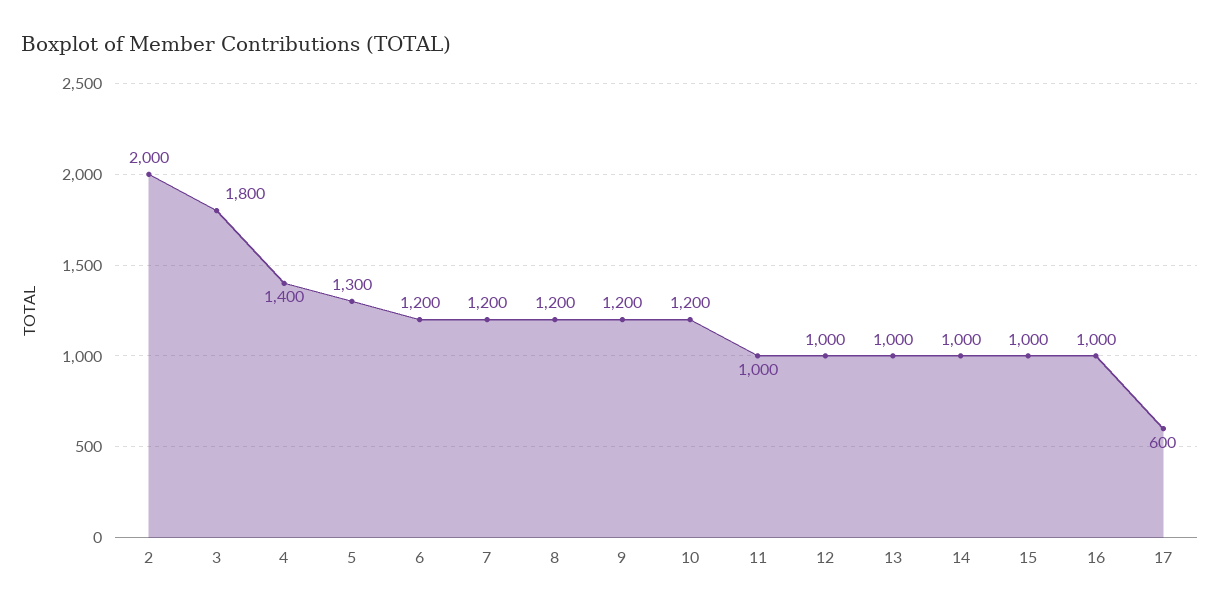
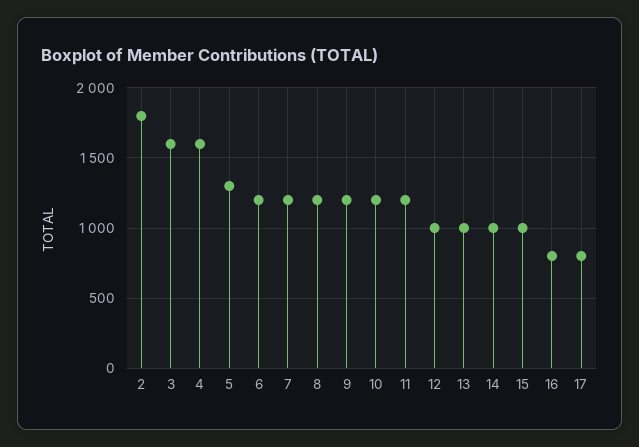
  {
-   "2": 2000,
+   "2": 1800,
-   "3": 1800,
+   "3": 1600,
-   "4": 1400,
+   "4": 1600,
    "5": 1300,
    "6": 1200,
    "7": 1200,
    "8": 1200,
    "9": 1200,
    "10": 1200,
-   "11": 1000,
+   "11": 1200,
    "12": 1000,
    "13": 1000,
    "14": 1000,
    "15": 1000,
-   "16": 1000,
+   "16": 800,
-   "17": 600
+   "17": 800
  }

